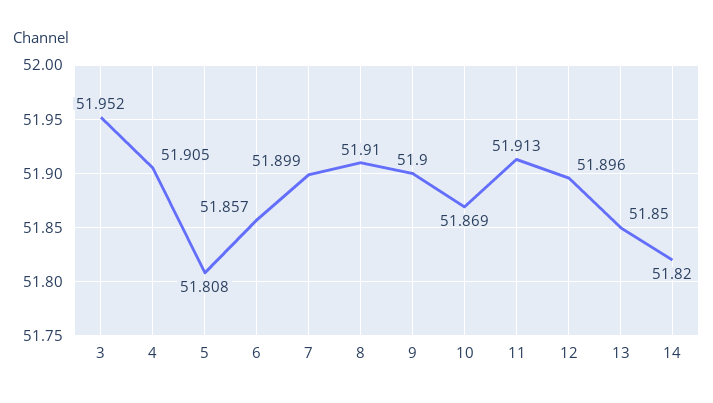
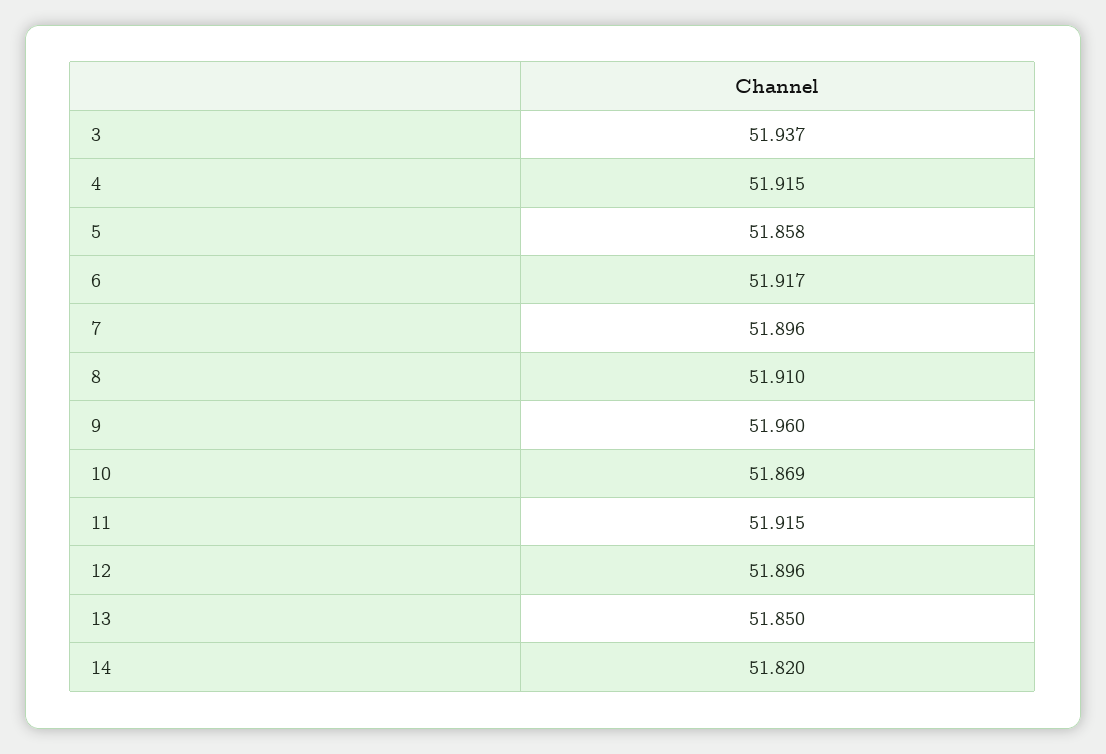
  {
-   "3": 51.952,
+   "3": 51.937,
-   "4": 51.905,
+   "4": 51.915,
-   "5": 51.808,
+   "5": 51.858,
-   "6": 51.857,
+   "6": 51.917,
-   "7": 51.899,
+   "7": 51.896,
    "8": 51.91,
-   "9": 51.9,
+   "9": 51.96,
    "10": 51.869,
-   "11": 51.913,
+   "11": 51.915,
    "12": 51.896,
    "13": 51.85,
    "14": 51.82
  }

